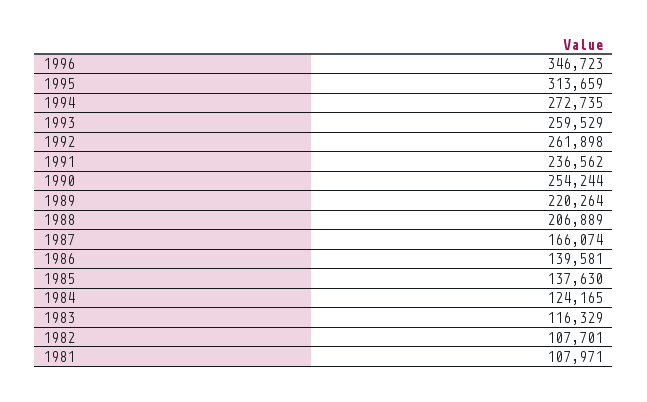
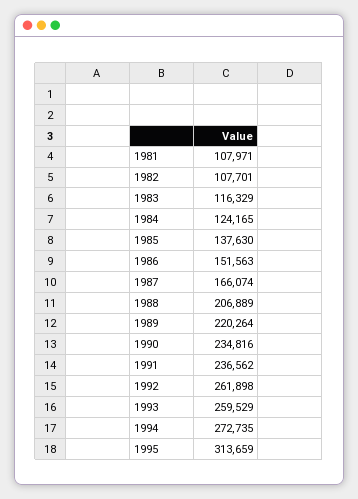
  {
-   "1996": 346723,
    "1995": 313659,
    "1994": 272735,
    "1993": 259529,
    "1992": 261898,
    "1991": 236562,
-   "1990": 254244,
+   "1990": 234816,
    "1989": 220264,
    "1988": 206889,
    "1987": 166074,
-   "1986": 139581,
+   "1986": 151563,
    "1985": 137630,
    "1984": 124165,
    "1983": 116329,
    "1982": 107701,
    "1981": 107971
  }

